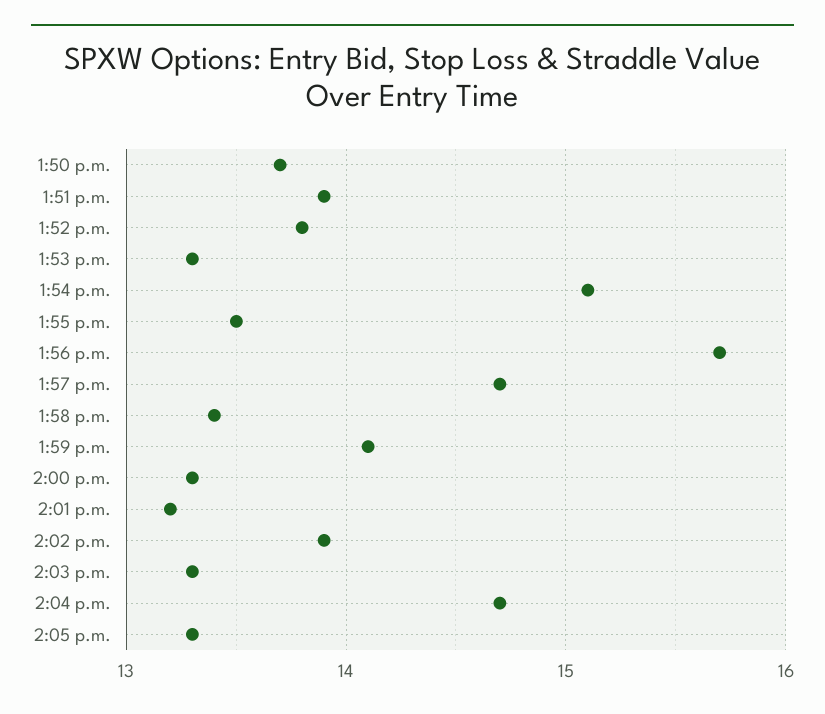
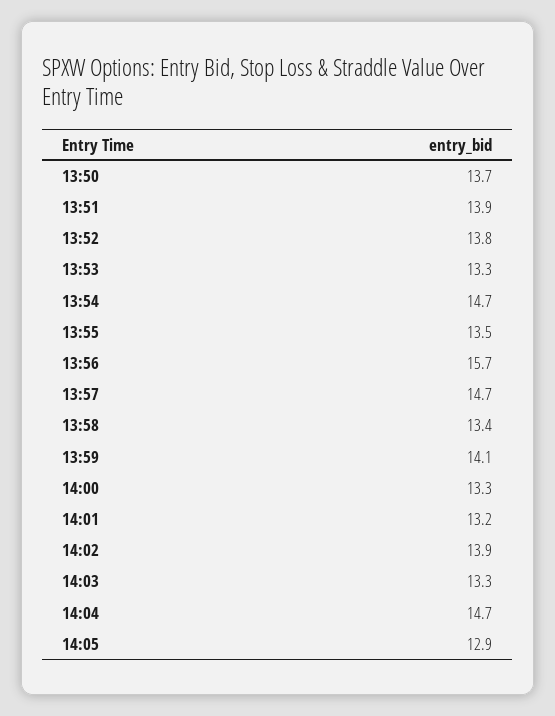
  {
    "1:50 p.m.": 13.7,
    "1:51 p.m.": 13.9,
    "1:52 p.m.": 13.8,
    "1:53 p.m.": 13.3,
-   "1:54 p.m.": 15.1,
+   "1:54 p.m.": 14.7,
    "1:55 p.m.": 13.5,
    "1:56 p.m.": 15.7,
    "1:57 p.m.": 14.7,
    "1:58 p.m.": 13.4,
    "1:59 p.m.": 14.1,
    "2:00 p.m.": 13.3,
    "2:01 p.m.": 13.2,
    "2:02 p.m.": 13.9,
    "2:03 p.m.": 13.3,
    "2:04 p.m.": 14.7,
-   "2:05 p.m.": 13.3
+   "2:05 p.m.": 12.9
  }

